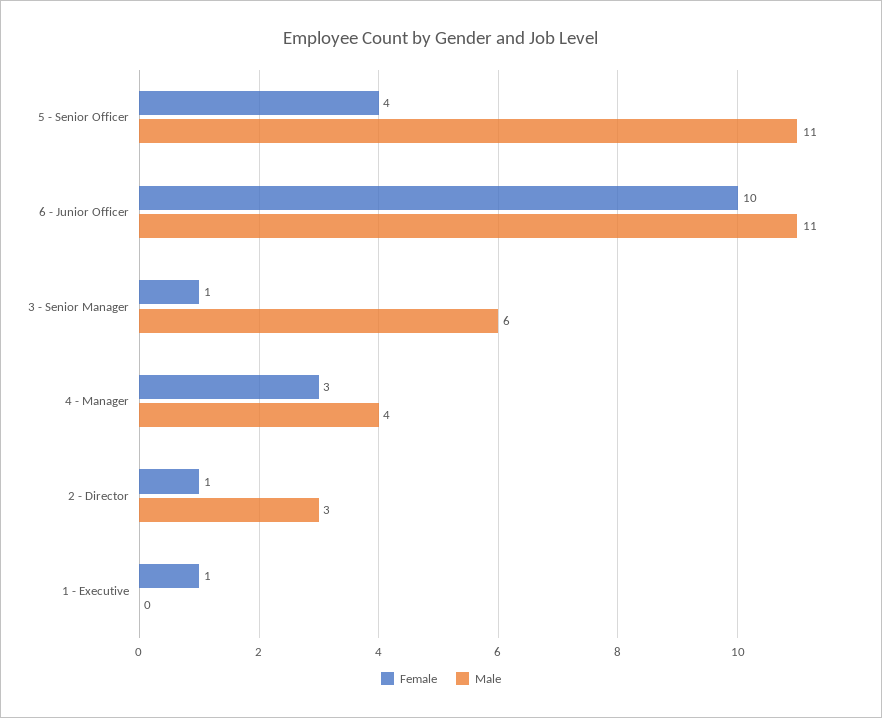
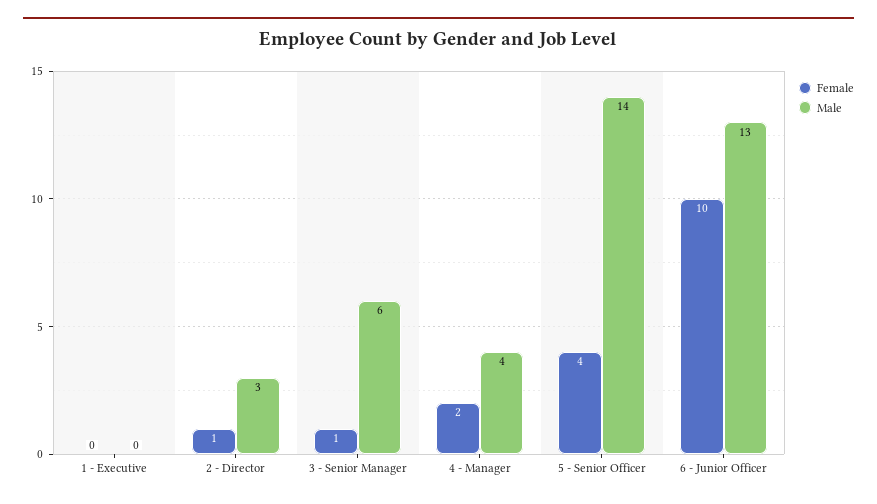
  {
    "Female": {
      "5 - Senior Officer": 4,
      "6 - Junior Officer": 10,
      "3 - Senior Manager": 1,
-     "4 - Manager": 3,
+     "4 - Manager": 2,
      "2 - Director": 1,
-     "1 - Executive": 1
+     "1 - Executive": 0
    },
    "Male": {
-     "5 - Senior Officer": 11,
+     "5 - Senior Officer": 14,
-     "6 - Junior Officer": 11,
+     "6 - Junior Officer": 13,
      "3 - Senior Manager": 6,
      "4 - Manager": 4,
      "2 - Director": 3,
      "1 - Executive": 0
    }
  }

